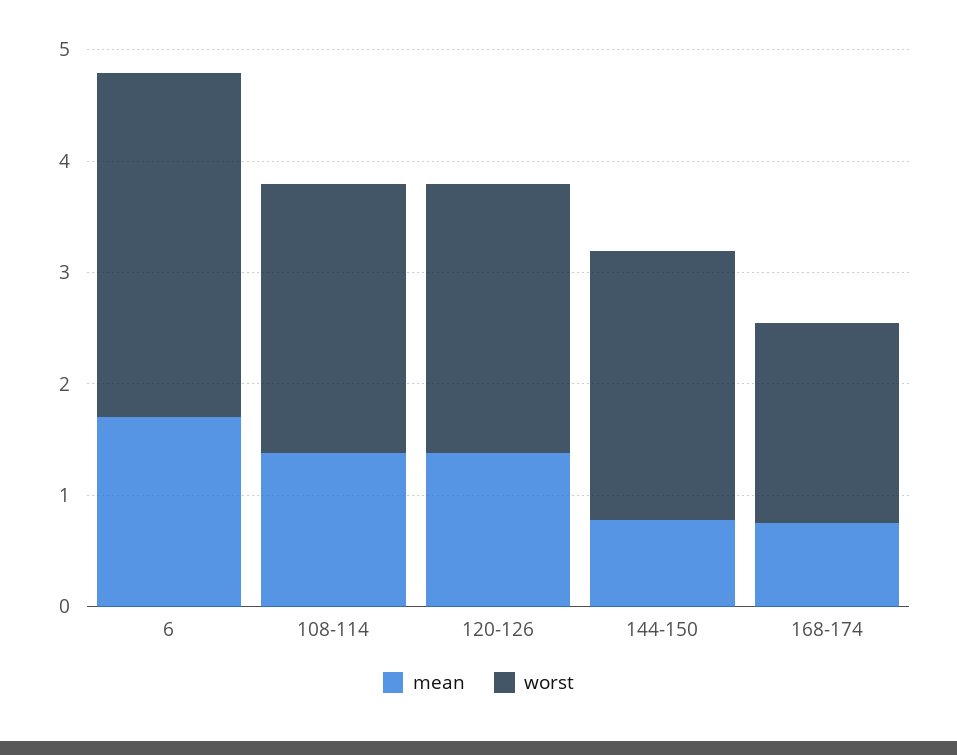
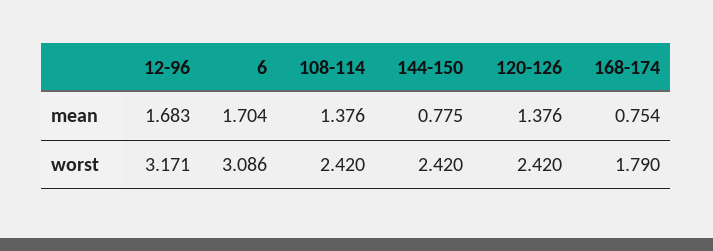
  {
    "mean": {
      "6": 1.704,
      "108-114": 1.376,
      "120-126": 1.376,
      "144-150": 0.775,
-     "168-174": 0.754
+     "168-174": 0.754,
+     "12-96": 1.683
    },
    "worst": {
      "6": 3.086,
      "108-114": 2.42,
      "120-126": 2.42,
      "144-150": 2.42,
-     "168-174": 1.79
+     "168-174": 1.79,
+     "12-96": 3.171
    }
  }

